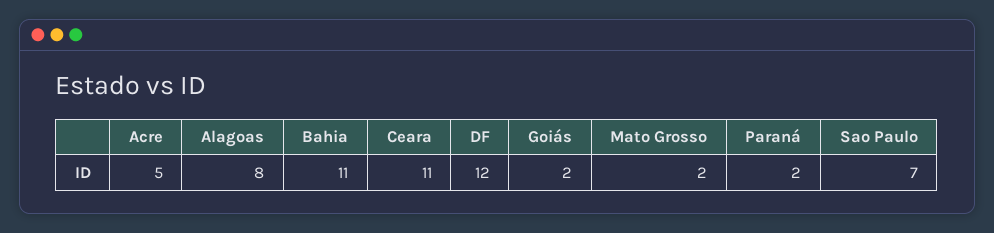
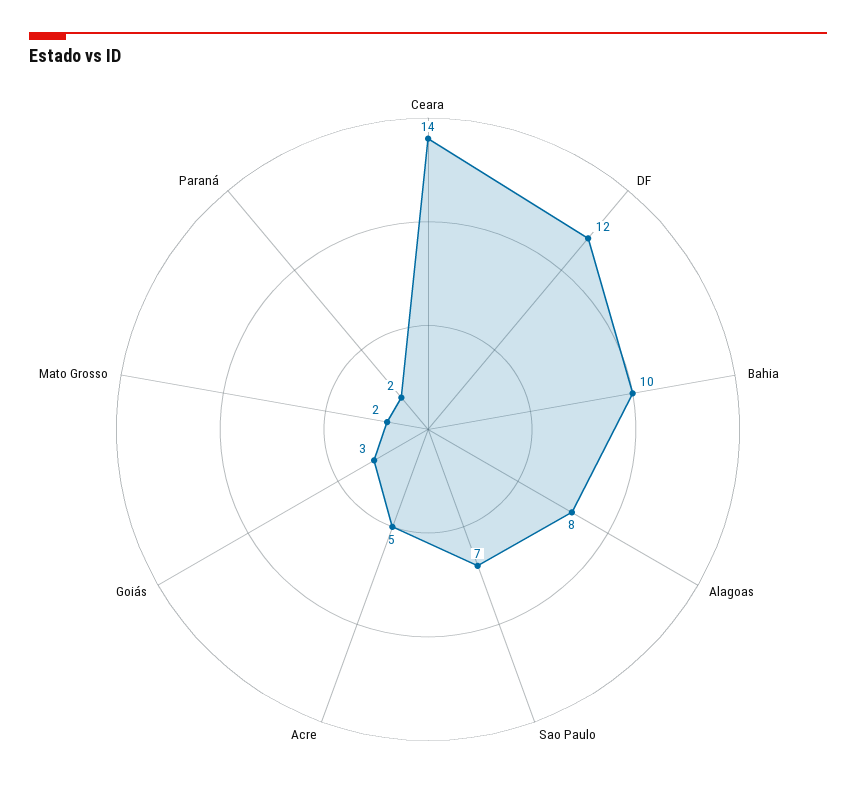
  {
    "Acre": 5,
    "Alagoas": 8,
-   "Bahia": 11,
+   "Bahia": 10,
-   "Ceara": 11,
+   "Ceara": 14,
    "DF": 12,
-   "Goiás": 2,
+   "Goiás": 3,
    "Mato Grosso": 2,
    "Paraná": 2,
    "Sao Paulo": 7
  }

